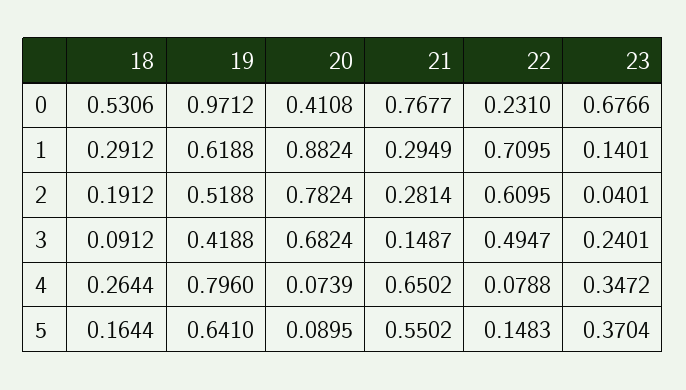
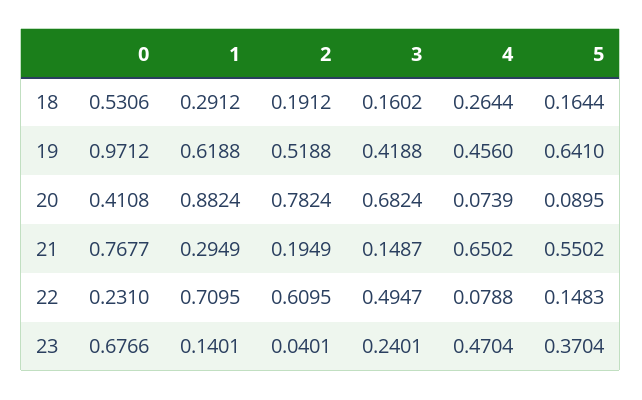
  {
    "18": {
      "0": 0.5306,
      "1": 0.2912,
      "2": 0.1912,
-     "3": 0.0912,
+     "3": 0.1602,
      "4": 0.2644,
      "5": 0.1644
    },
    "19": {
      "0": 0.9712,
      "1": 0.6188,
      "2": 0.5188,
      "3": 0.4188,
-     "4": 0.796,
+     "4": 0.456,
      "5": 0.641
    },
    "20": {
      "0": 0.4108,
      "1": 0.8824,
      "2": 0.7824,
      "3": 0.6824,
      "4": 0.0739,
      "5": 0.0895
    },
    "21": {
      "0": 0.7677,
      "1": 0.2949,
-     "2": 0.2814,
+     "2": 0.1949,
      "3": 0.1487,
      "4": 0.6502,
      "5": 0.5502
    },
    "22": {
      "0": 0.231,
      "1": 0.7095,
      "2": 0.6095,
      "3": 0.4947,
      "4": 0.0788,
      "5": 0.1483
    },
    "23": {
      "0": 0.6766,
      "1": 0.1401,
      "2": 0.0401,
      "3": 0.2401,
-     "4": 0.3472,
+     "4": 0.4704,
      "5": 0.3704
    }
  }

